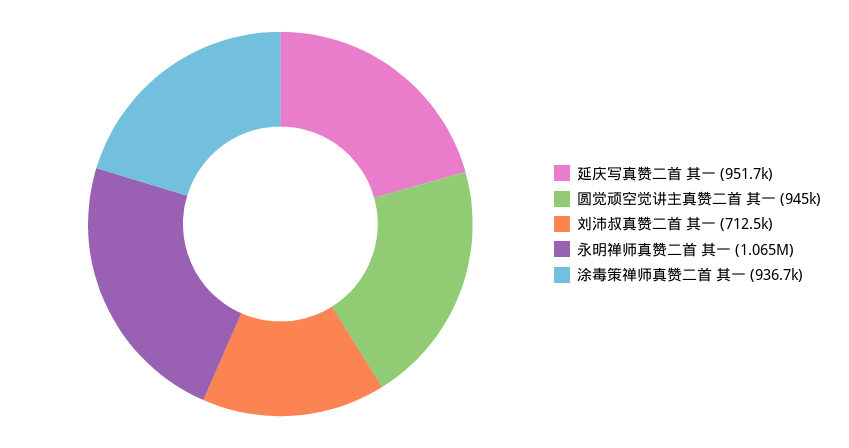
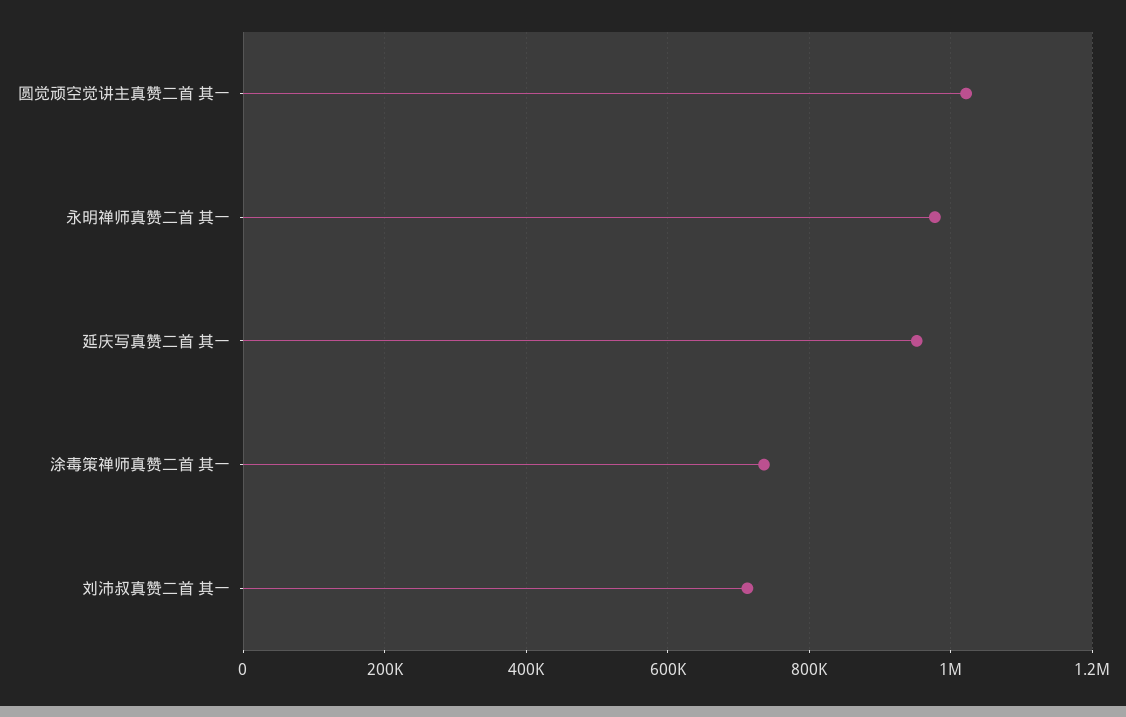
  {
    "延庆写真赞二首 其一": 951700,
-   "圆觉顽空觉讲主真赞二首 其一": 945000,
+   "圆觉顽空觉讲主真赞二首 其一": 1020000,
    "刘沛叔真赞二首 其一": 712500,
-   "永明禅师真赞二首 其一": 1065000,
+   "永明禅师真赞二首 其一": 980000,
-   "涂毒策禅师真赞二首 其一": 936700
+   "涂毒策禅师真赞二首 其一": 740000
  }

